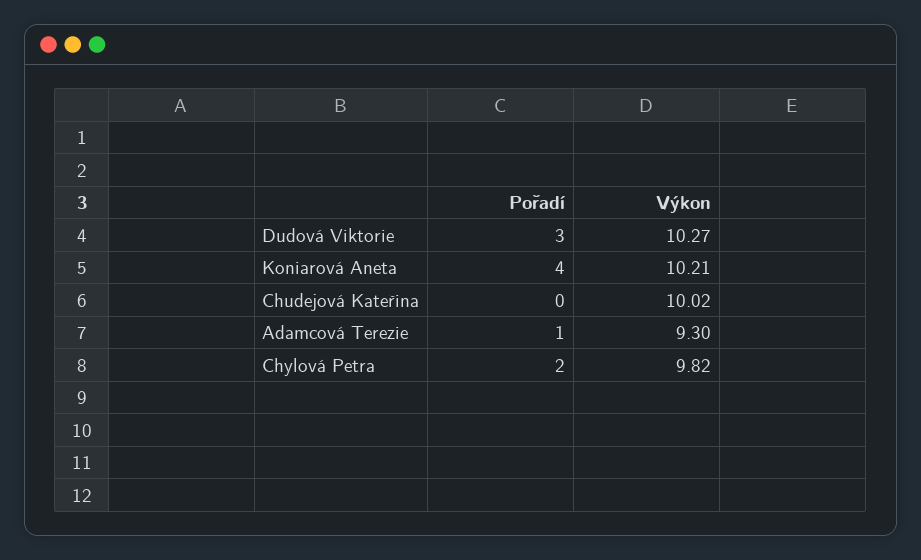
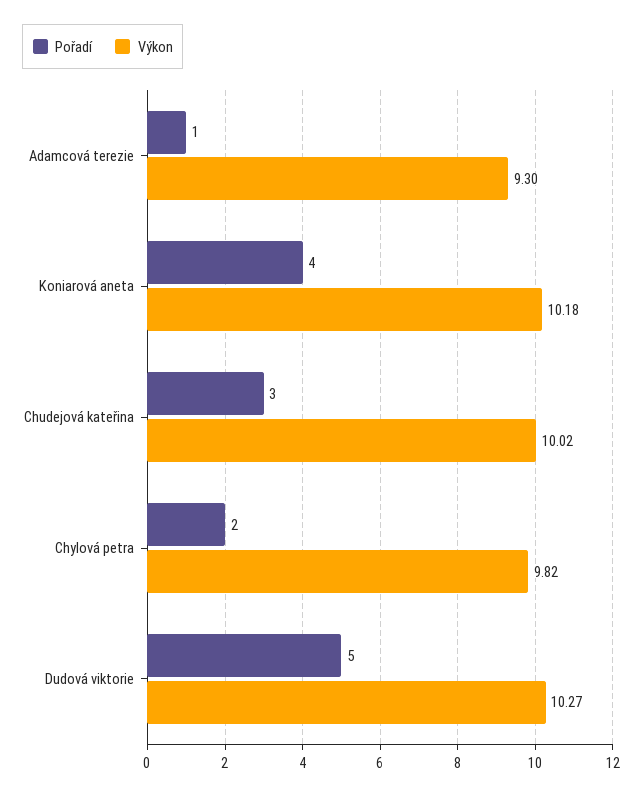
  {
    "Pořadí": {
-     "Dudová Viktorie": 3,
+     "Dudová Viktorie": 5,
      "Koniarová Aneta": 4,
-     "Chudejová Kateřina": 0,
+     "Chudejová Kateřina": 3,
      "Adamcová Terezie": 1,
      "Chylová Petra": 2
    },
    "Výkon": {
      "Dudová Viktorie": 10.27,
-     "Koniarová Aneta": 10.21,
+     "Koniarová Aneta": 10.18,
      "Chudejová Kateřina": 10.02,
      "Adamcová Terezie": 9.3,
      "Chylová Petra": 9.82
    }
  }

